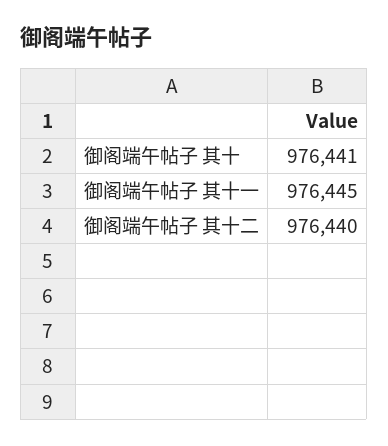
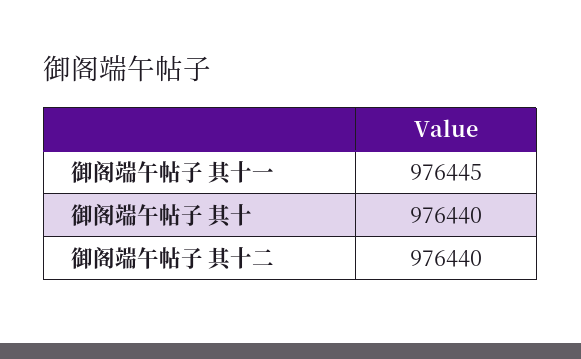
  {
-   "御阁端午帖子 其十": 976441,
+   "御阁端午帖子 其十": 976440,
    "御阁端午帖子 其十一": 976445,
    "御阁端午帖子 其十二": 976440
  }

